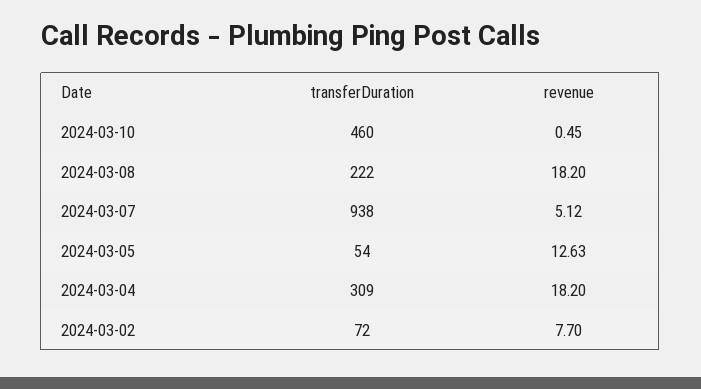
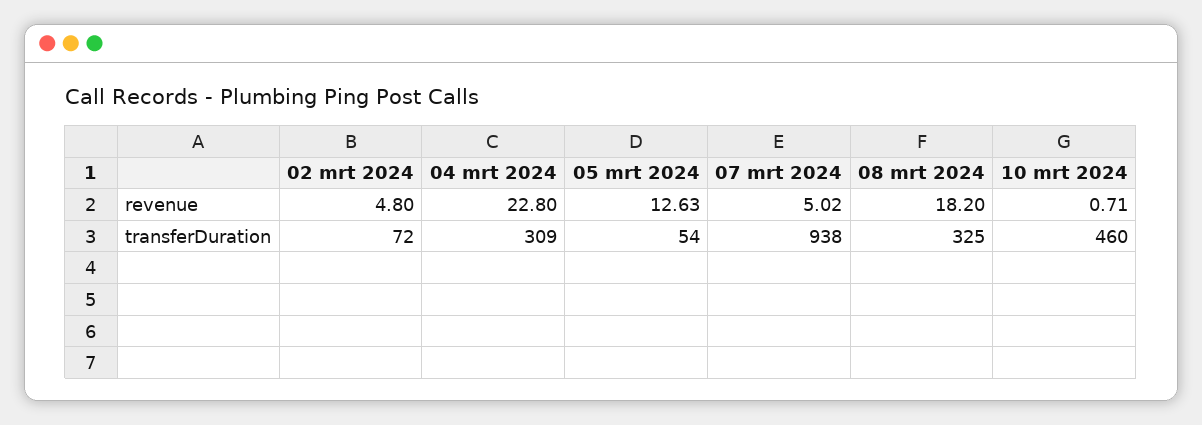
  {
    "transferDuration": {
      "2024-03-10": 460,
-     "2024-03-08": 222,
+     "2024-03-08": 325,
      "2024-03-07": 938,
      "2024-03-05": 54,
      "2024-03-04": 309,
      "2024-03-02": 72
    },
    "revenue": {
-     "2024-03-10": 0.45,
+     "2024-03-10": 0.71,
      "2024-03-08": 18.2,
-     "2024-03-07": 5.12,
+     "2024-03-07": 5.02,
      "2024-03-05": 12.63,
-     "2024-03-04": 18.2,
+     "2024-03-04": 22.8,
-     "2024-03-02": 7.7
+     "2024-03-02": 4.8
    }
  }

